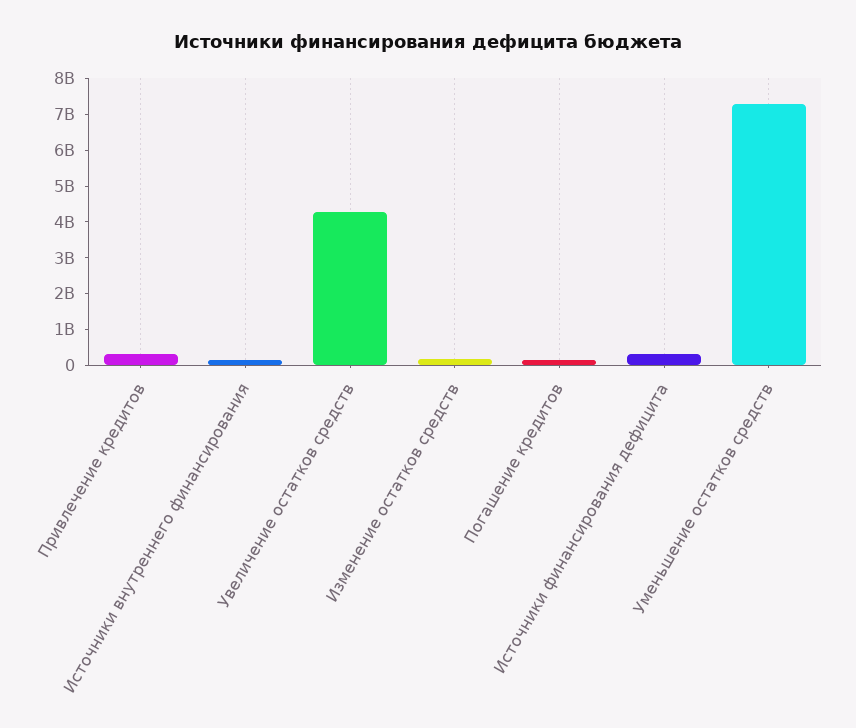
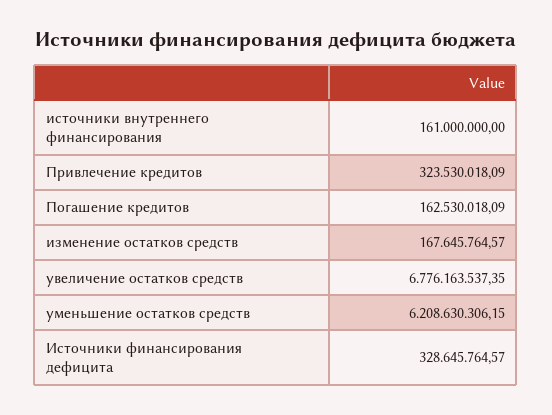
  {
    "Привлечение кредитов": 323530018.09,
    "Источники внутреннего финансирования": 161000000,
-   "Увеличение остатков средств": 4250000000,
+   "Увеличение остатков средств": 6776163537.35,
    "Изменение остатков средств": 167645764.57,
    "Погашение кредитов": 162530018.09,
    "Источники финансирования дефицита": 328645764.57,
-   "Уменьшение остатков средств": 7250000000
+   "Уменьшение остатков средств": 6208630306.15
  }

